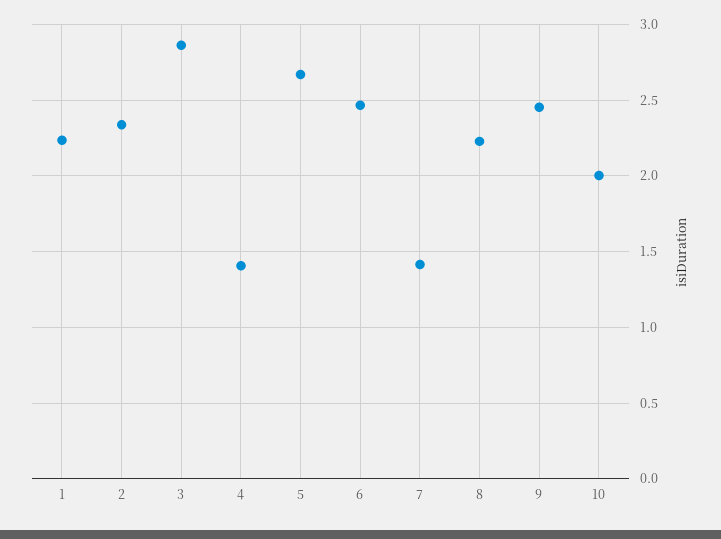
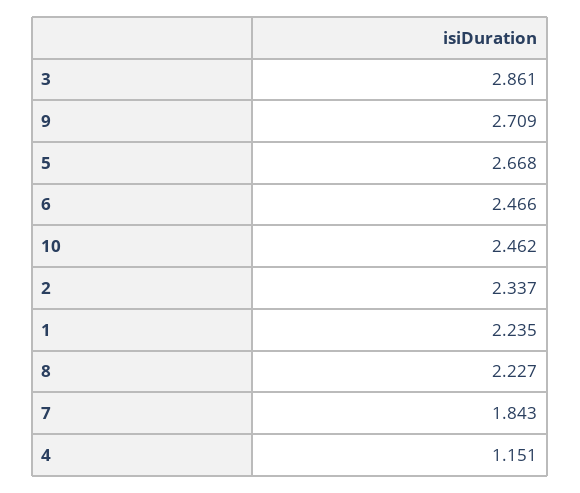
  {
    "1": 2.235,
    "2": 2.337,
    "3": 2.861,
-   "4": 1.4,
+   "4": 1.151,
    "5": 2.668,
    "6": 2.466,
-   "7": 1.4,
+   "7": 1.843,
    "8": 2.227,
-   "9": 2.45,
+   "9": 2.709,
-   "10": 2
+   "10": 2.462
  }

